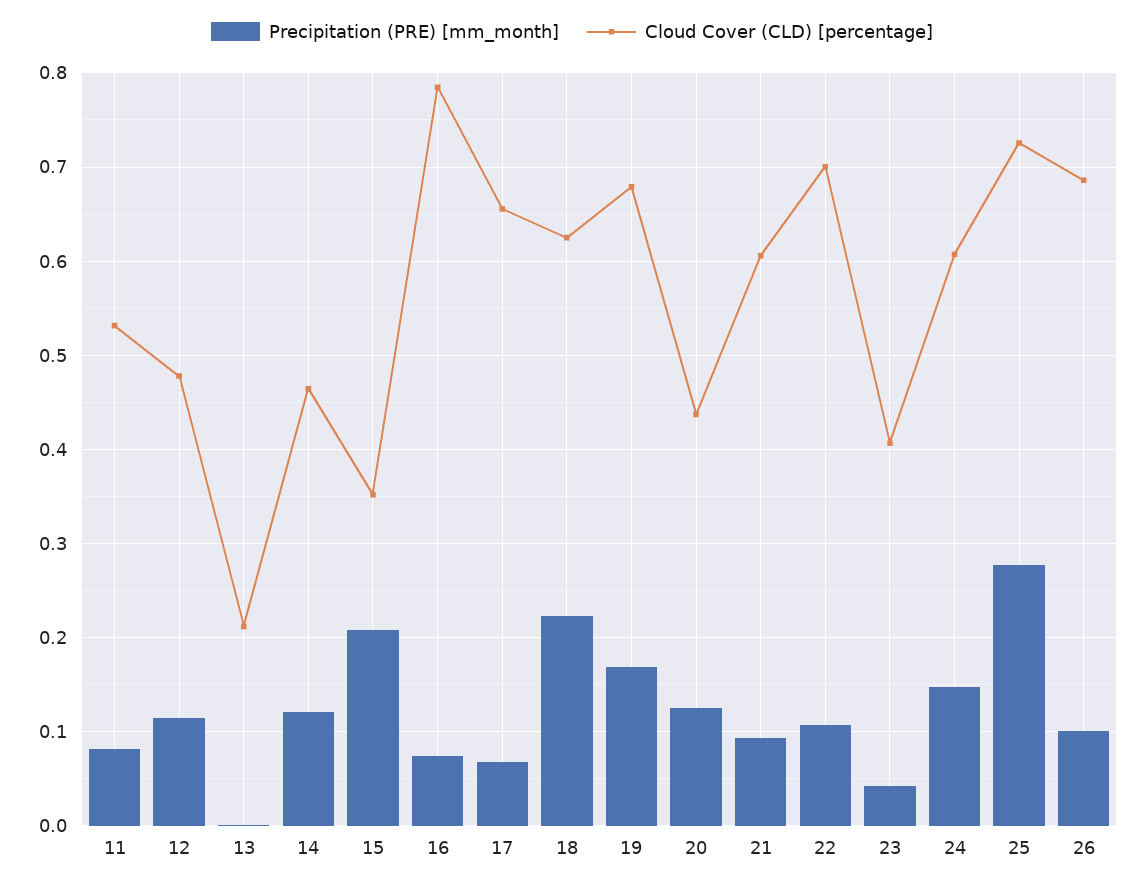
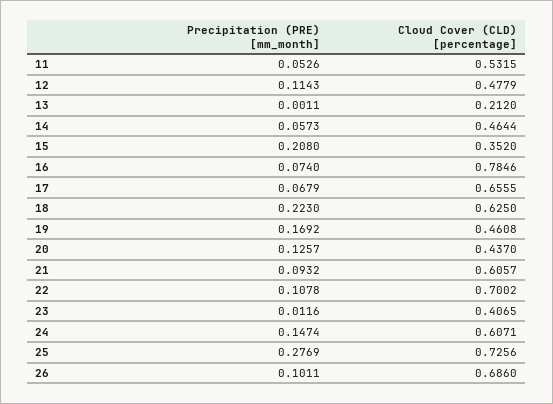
  {
    "Precipitation (PRE) [mm_month]": {
-     "11": 0.08,
+     "11": 0.0526,
      "12": 0.1143,
      "13": 0.0011,
-     "14": 0.12,
+     "14": 0.0573,
      "15": 0.208,
      "16": 0.074,
      "17": 0.0679,
      "18": 0.223,
      "19": 0.1692,
      "20": 0.1257,
      "21": 0.0932,
      "22": 0.1078,
-     "23": 0.04,
+     "23": 0.0116,
      "24": 0.1474,
      "25": 0.2769,
      "26": 0.1011
    },
    "Cloud Cover (CLD) [percentage]": {
      "11": 0.5315,
      "12": 0.4779,
      "13": 0.212,
      "14": 0.4644,
      "15": 0.352,
      "16": 0.7846,
      "17": 0.6555,
      "18": 0.625,
-     "19": 0.68,
+     "19": 0.4608,
      "20": 0.437,
      "21": 0.6057,
      "22": 0.7002,
      "23": 0.4065,
      "24": 0.6071,
      "25": 0.7256,
      "26": 0.686
    }
  }

